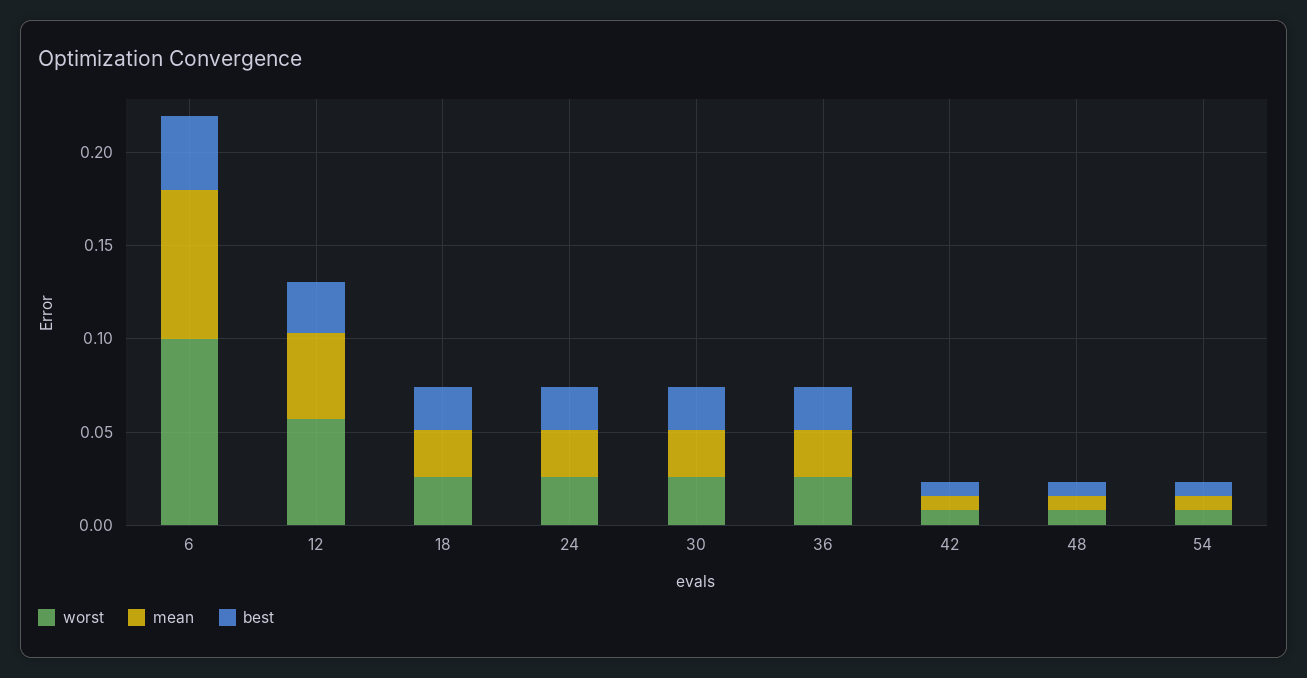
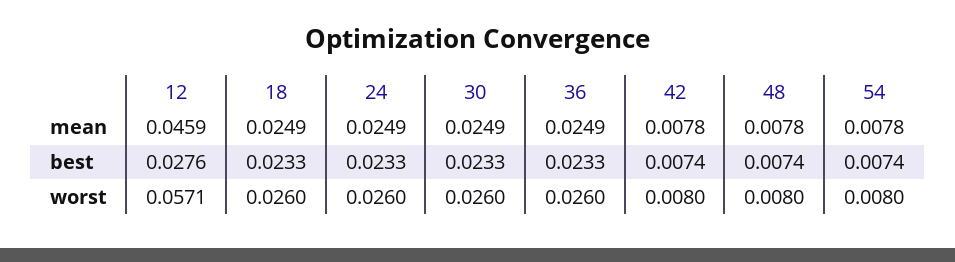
  {
    "worst": {
-     "6": 0.1,
      "12": 0.0571,
      "18": 0.026,
      "24": 0.026,
      "30": 0.026,
      "36": 0.026,
      "42": 0.008,
      "48": 0.008,
      "54": 0.008
    },
    "mean": {
-     "6": 0.08,
      "12": 0.0459,
      "18": 0.0249,
      "24": 0.0249,
      "30": 0.0249,
      "36": 0.0249,
      "42": 0.0078,
      "48": 0.0078,
      "54": 0.0078
    },
    "best": {
-     "6": 0.04,
      "12": 0.0276,
      "18": 0.0233,
      "24": 0.0233,
      "30": 0.0233,
      "36": 0.0233,
      "42": 0.0074,
      "48": 0.0074,
      "54": 0.0074
    }
  }

